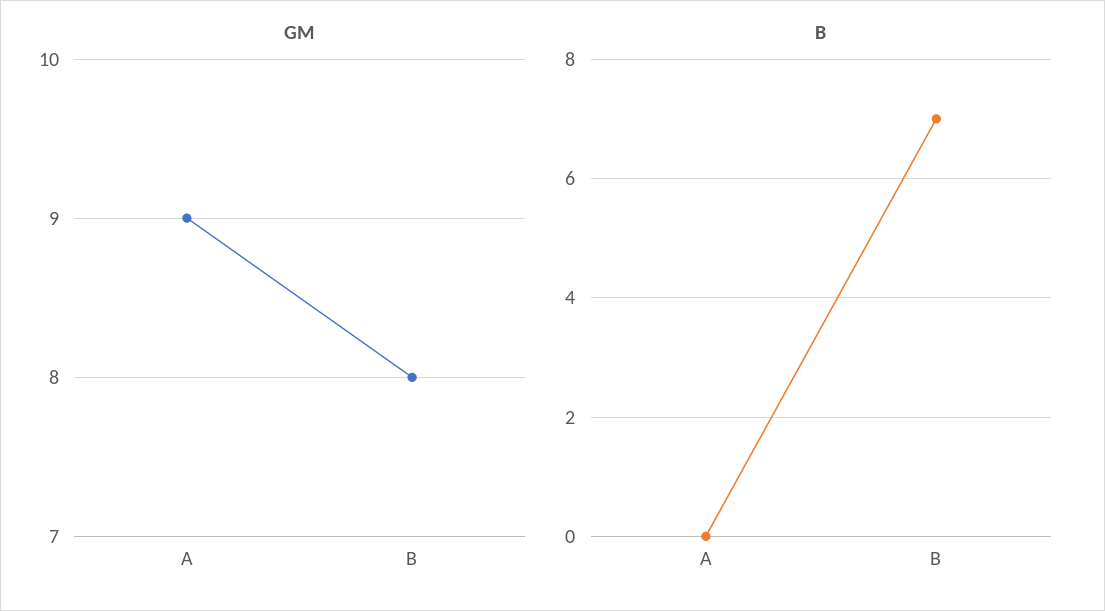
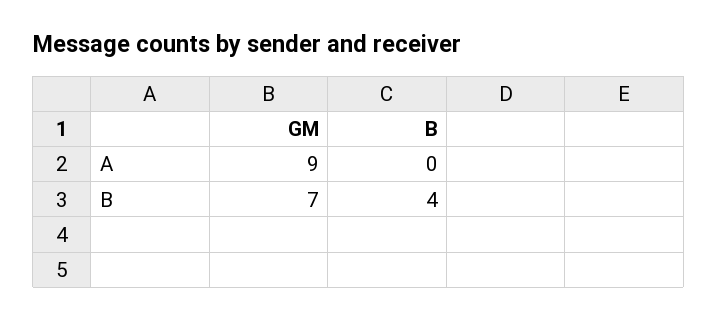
  {
    "GM": {
      "A": 9,
-     "B": 8
+     "B": 7
    },
    "B": {
      "A": 0,
-     "B": 7
+     "B": 4
    }
  }

